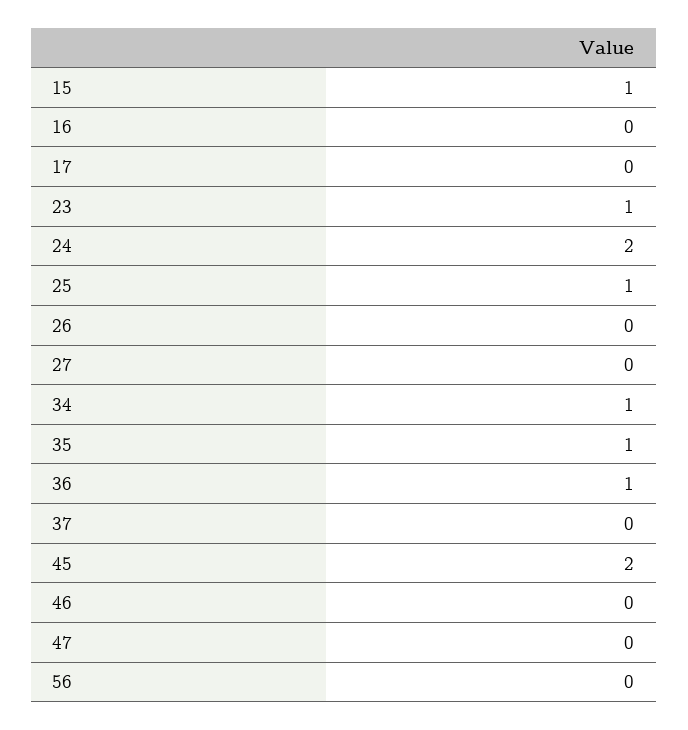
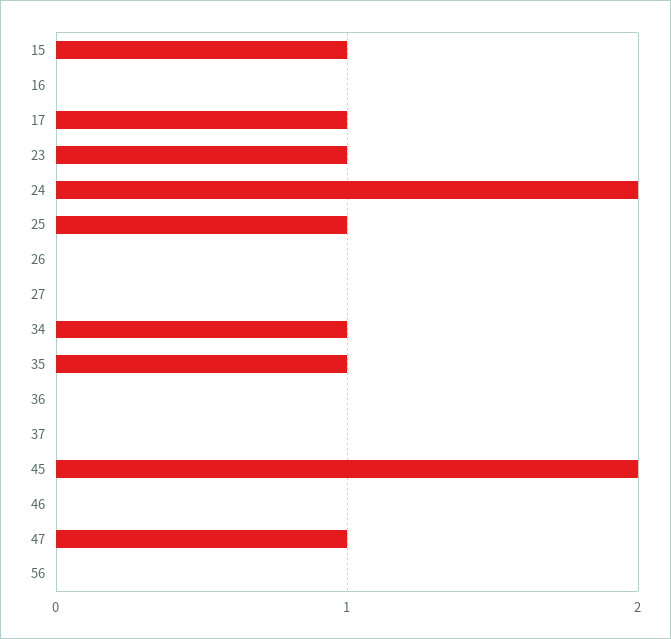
  {
    "15": 1,
    "16": 0,
-   "17": 0,
+   "17": 1,
    "23": 1,
    "24": 2,
    "25": 1,
    "26": 0,
    "27": 0,
    "34": 1,
    "35": 1,
-   "36": 1,
+   "36": 0,
    "37": 0,
    "45": 2,
    "46": 0,
-   "47": 0,
+   "47": 1,
    "56": 0
  }

